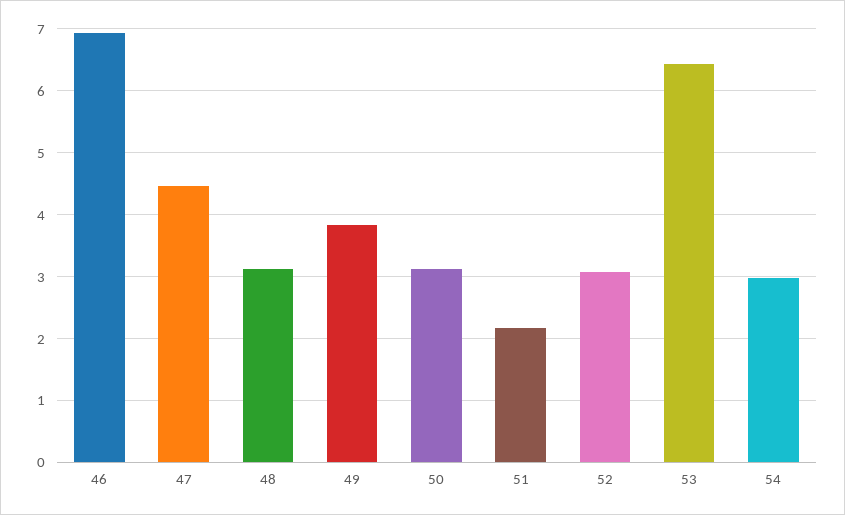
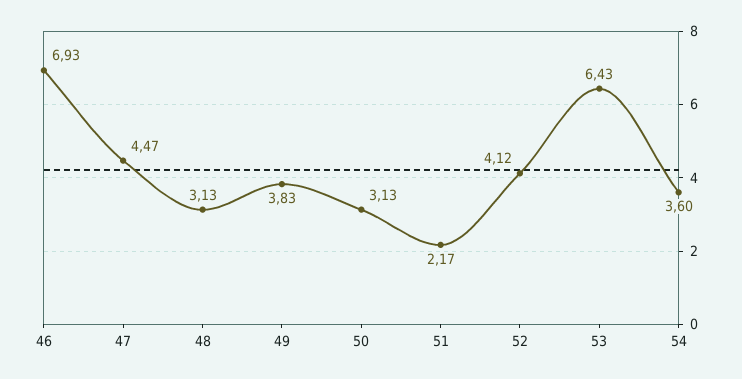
  {
    "46": 6.93,
    "47": 4.47,
    "48": 3.13,
    "49": 3.83,
    "50": 3.13,
    "51": 2.17,
-   "52": 3.1,
+   "52": 4.12,
    "53": 6.43,
-   "54": 3
+   "54": 3.6
  }

